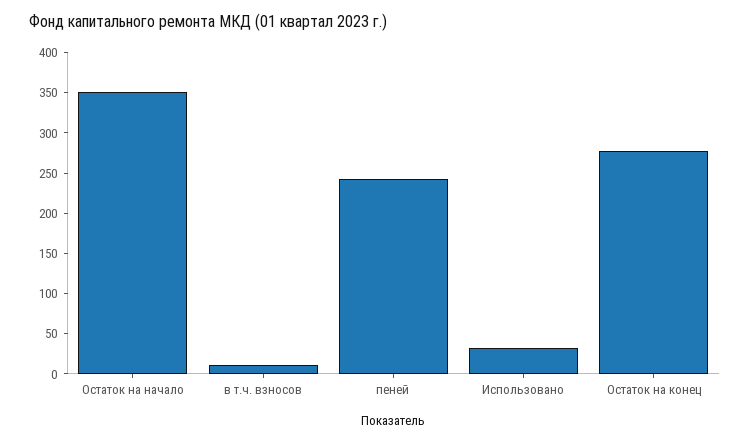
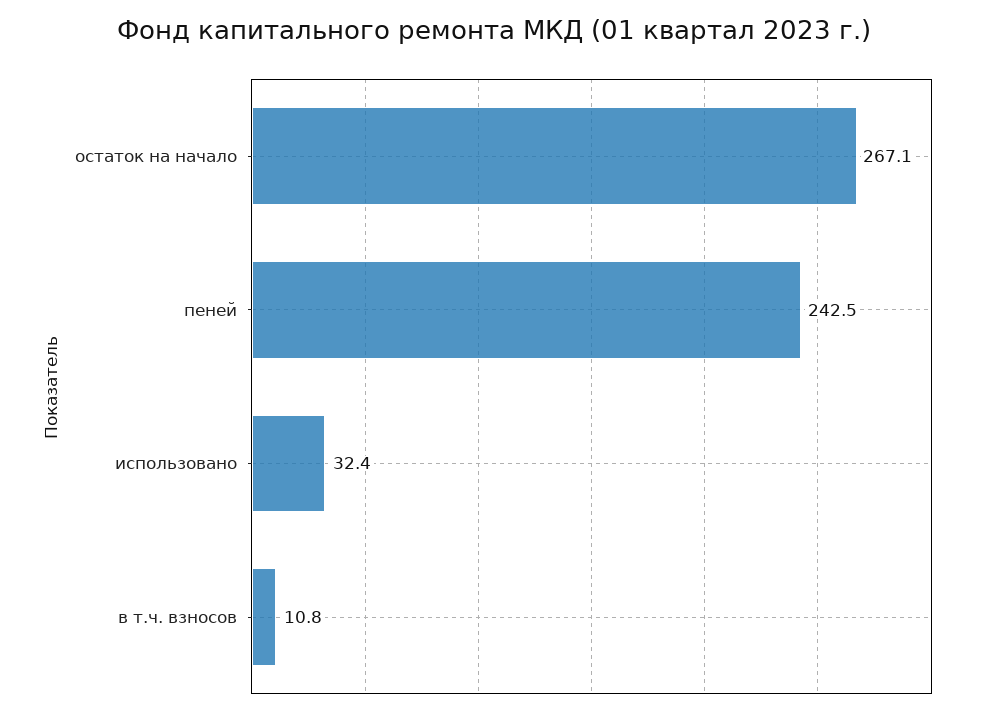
  {
-   "Остаток на начало": 350,
+   "Остаток на начало": 267.1,
    "в т.ч. взносов": 10.8,
    "пеней": 242.5,
-   "Использовано": 32.4,
+   "Использовано": 32.4
-   "Остаток на конец": 280
  }

